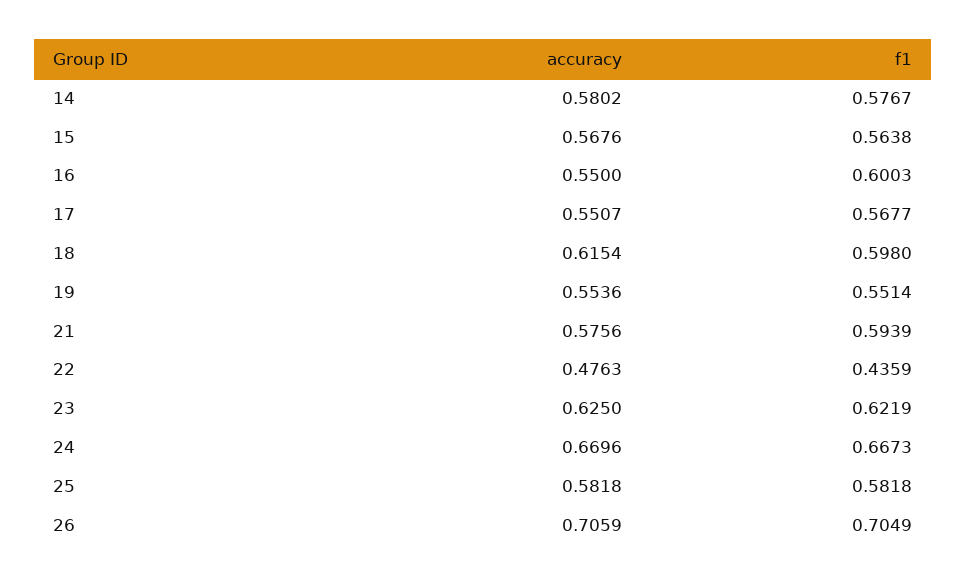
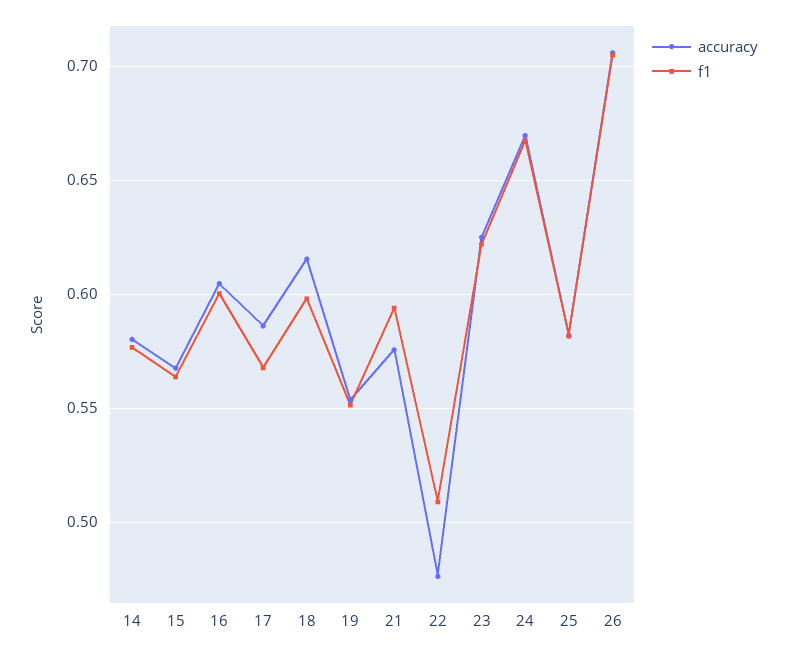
  {
    "accuracy": {
      "14": 0.5802,
      "15": 0.5676,
-     "16": 0.55,
+     "16": 0.605,
-     "17": 0.5507,
+     "17": 0.585,
      "18": 0.6154,
      "19": 0.5536,
      "21": 0.5756,
      "22": 0.4763,
      "23": 0.625,
      "24": 0.6696,
      "25": 0.5818,
      "26": 0.7059
    },
    "f1": {
      "14": 0.5767,
      "15": 0.5638,
      "16": 0.6003,
      "17": 0.5677,
      "18": 0.598,
      "19": 0.5514,
      "21": 0.5939,
-     "22": 0.4359,
+     "22": 0.51,
      "23": 0.6219,
      "24": 0.6673,
      "25": 0.5818,
      "26": 0.7049
    }
  }

